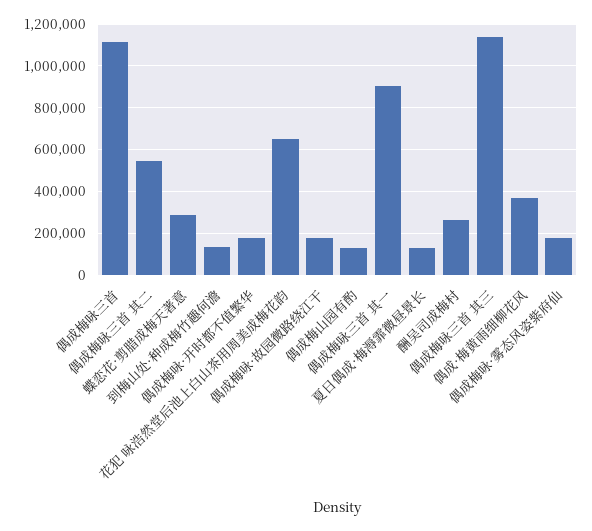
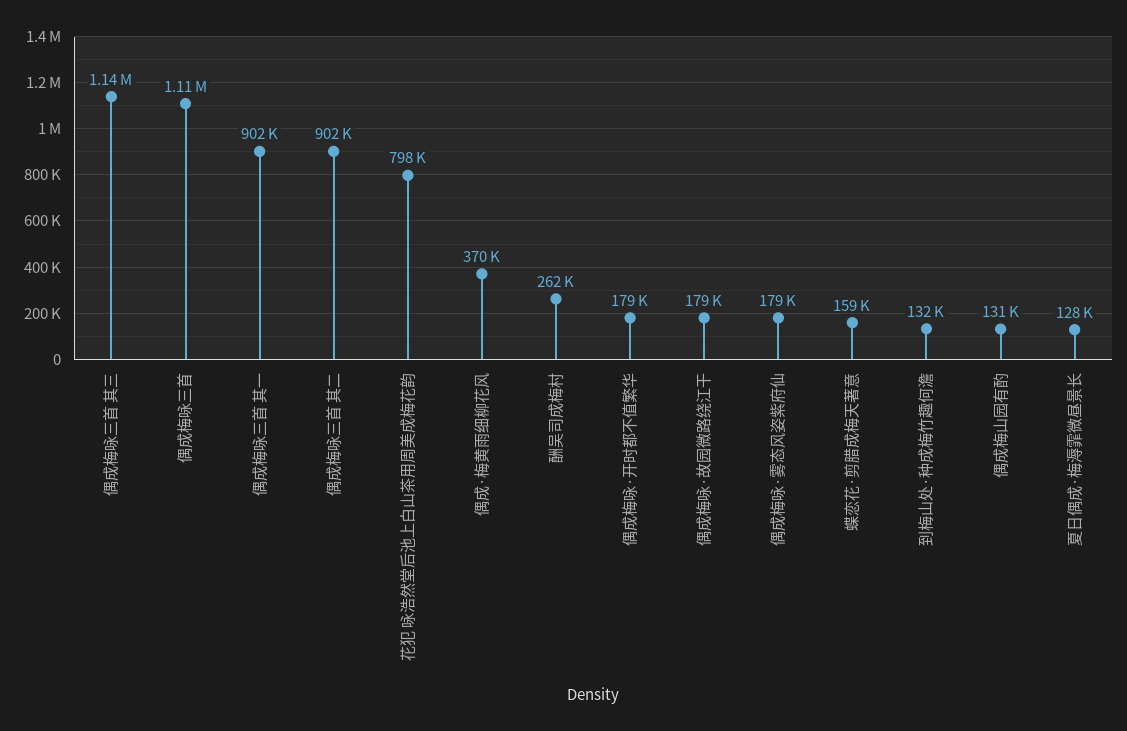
  {
    "偶成梅咏三首": 1110000,
-   "偶成梅咏三首 其二": 550000,
+   "偶成梅咏三首 其二": 902000,
-   "蝶恋花·剪腊成梅天著意": 300000,
+   "蝶恋花·剪腊成梅天著意": 159000,
    "到梅山处·种成梅竹趣何澹": 132000,
    "偶成梅咏·开时都不值繁华": 179000,
-   "花犯 咏浩然堂后池上白山茶用周美成梅花韵": 650000,
+   "花犯 咏浩然堂后池上白山茶用周美成梅花韵": 798000,
    "偶成梅咏·故园微路绕江干": 179000,
    "偶成梅山园有酌": 131000,
    "偶成梅咏三首 其一": 902000,
    "夏日偶成·梅溽霏微昼景长": 128000,
    "酬吴司成梅村": 262000,
    "偶成梅咏三首 其三": 1140000,
    "偶成·梅黄雨细柳花风": 370000,
    "偶成梅咏·雾态风姿紫府仙": 179000
  }

